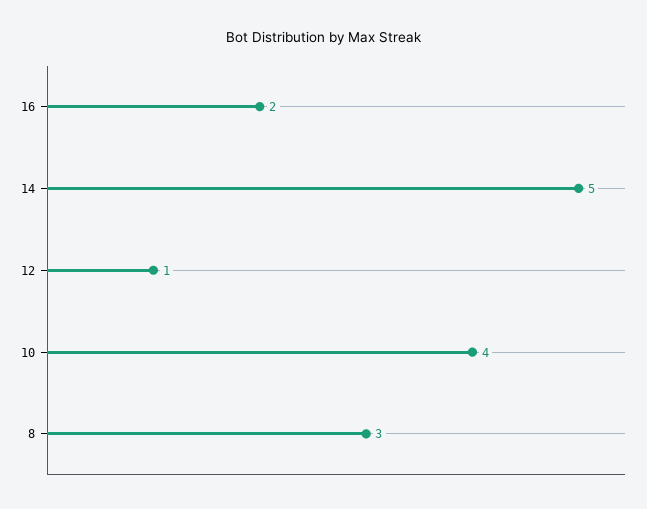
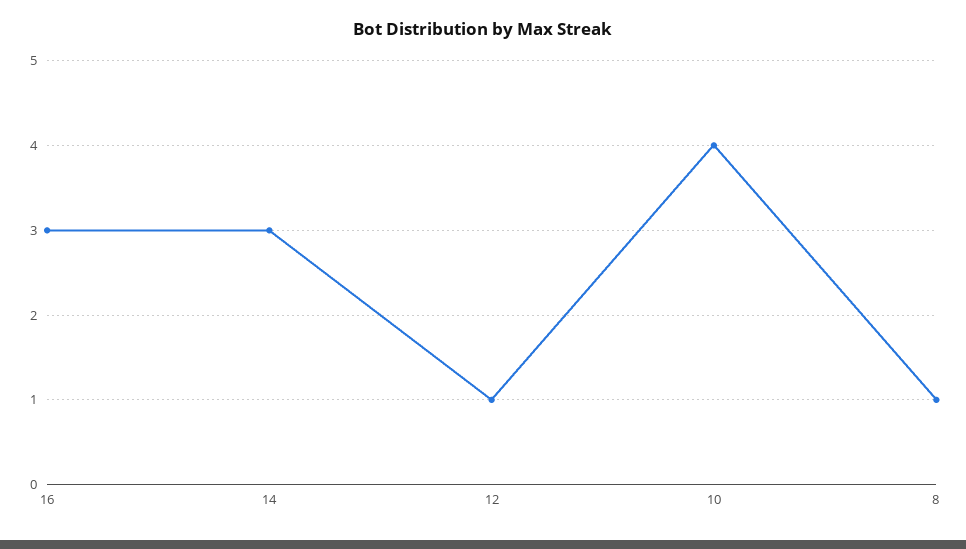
  {
-   "16": 2,
+   "16": 3,
-   "14": 5,
+   "14": 3,
    "12": 1,
    "10": 4,
-   "8": 3
+   "8": 1
  }

